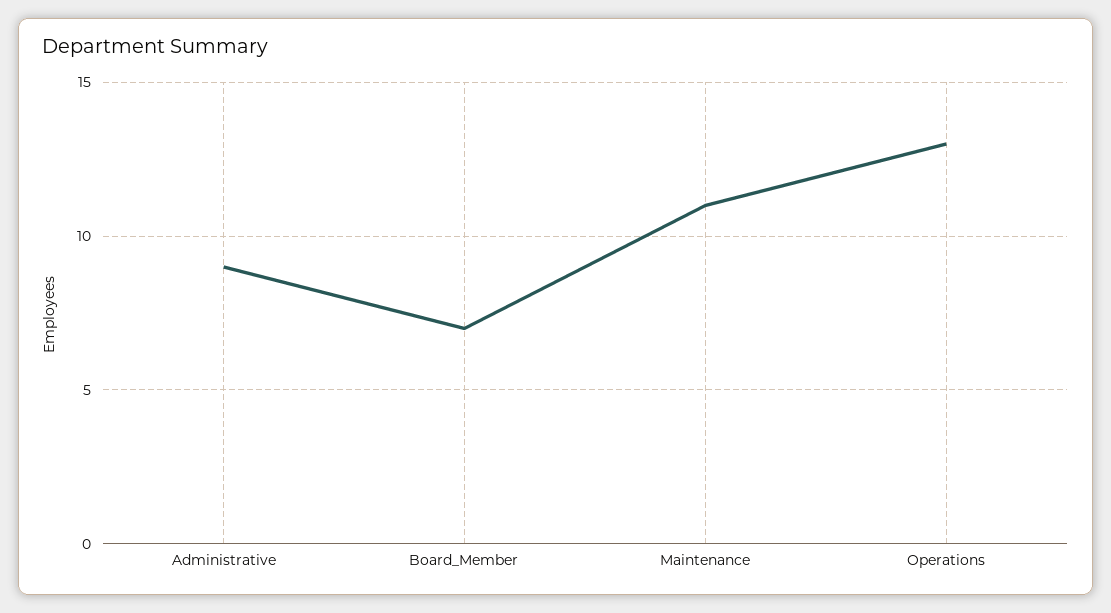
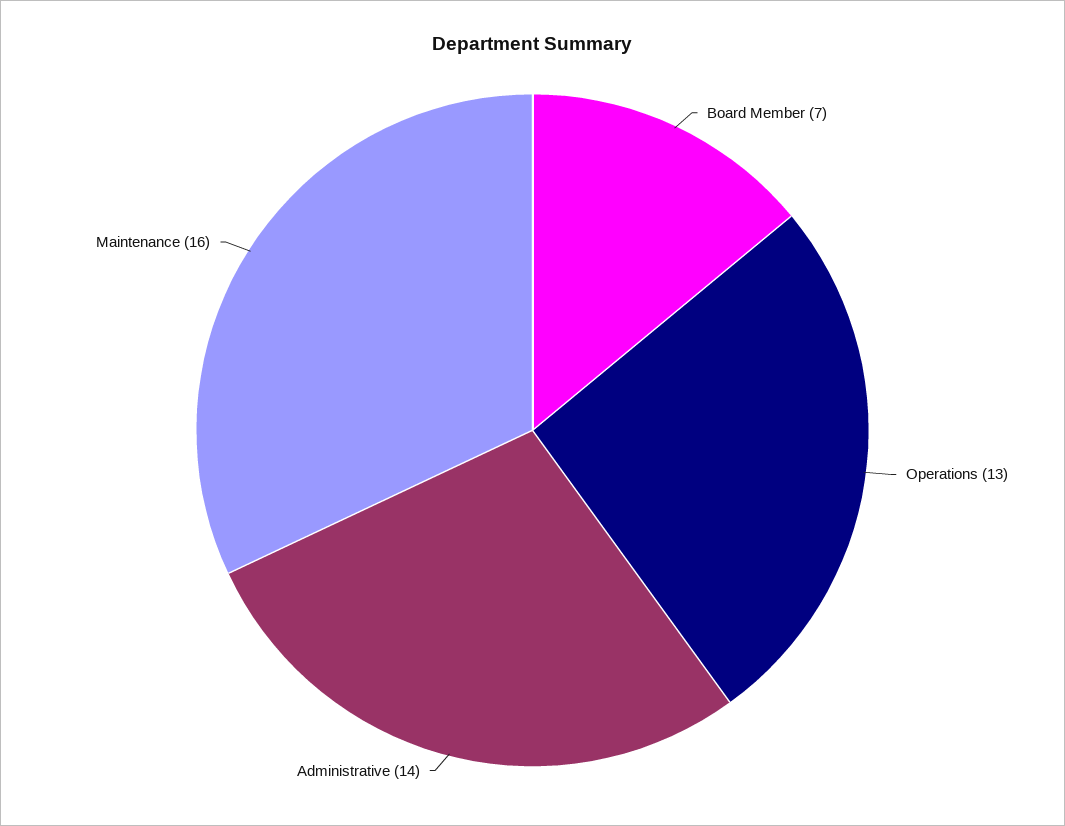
  {
-   "Administrative": 9,
+   "Administrative": 14,
    "Board_Member": 7,
-   "Maintenance": 11,
+   "Maintenance": 16,
    "Operations": 13
  }

